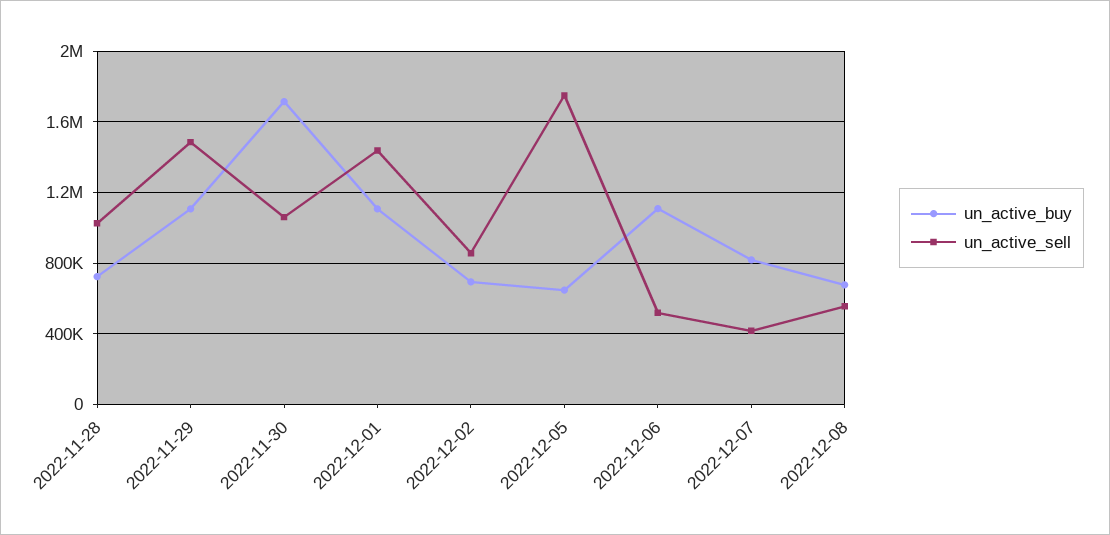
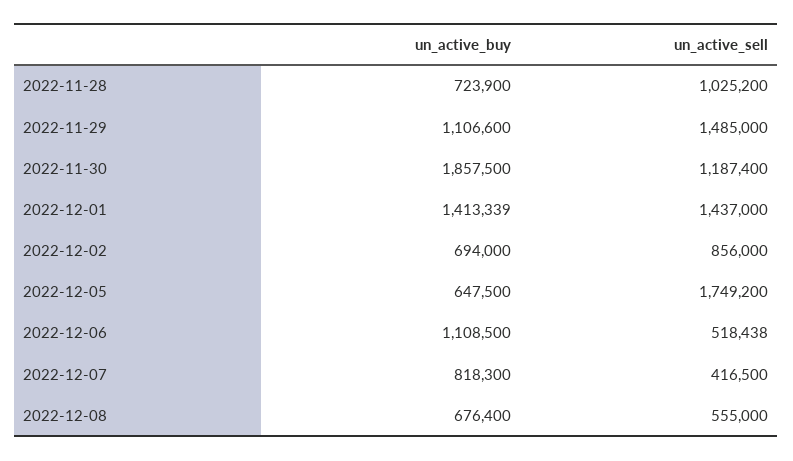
  {
    "un_active_buy": {
      "2022-11-28": 723900,
      "2022-11-29": 1106600,
-     "2022-11-30": 1700000,
+     "2022-11-30": 1857500,
-     "2022-12-01": 1100000,
+     "2022-12-01": 1413339,
      "2022-12-02": 694000,
      "2022-12-05": 647500,
      "2022-12-06": 1108500,
      "2022-12-07": 818300,
      "2022-12-08": 676400
    },
    "un_active_sell": {
      "2022-11-28": 1025200,
      "2022-11-29": 1485000,
-     "2022-11-30": 1050000,
+     "2022-11-30": 1187400,
      "2022-12-01": 1437000,
      "2022-12-02": 856000,
      "2022-12-05": 1749200,
      "2022-12-06": 518438,
      "2022-12-07": 416500,
      "2022-12-08": 555000
    }
  }

